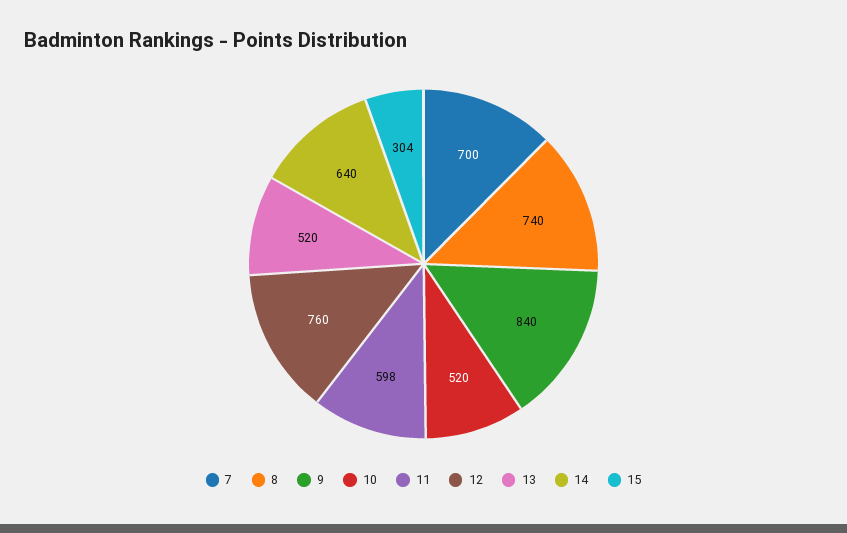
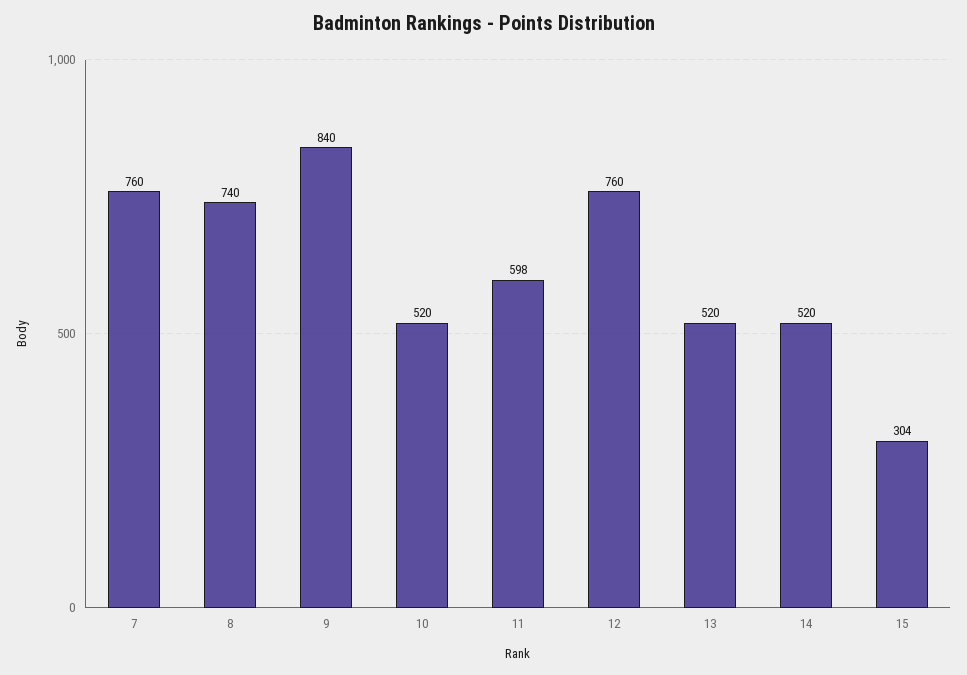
  {
-   "7": 700,
+   "7": 760,
    "8": 740,
    "9": 840,
    "10": 520,
    "11": 598,
    "12": 760,
    "13": 520,
-   "14": 640,
+   "14": 520,
    "15": 304
  }

